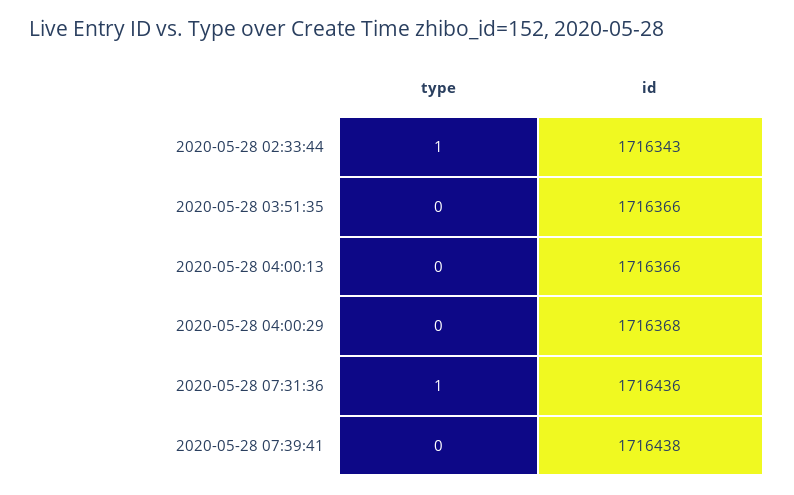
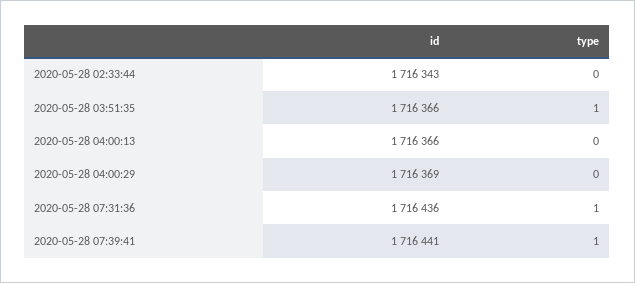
  {
    "type": {
-     "2020-05-28 02:33:44": 1,
+     "2020-05-28 02:33:44": 0,
-     "2020-05-28 03:51:35": 0,
+     "2020-05-28 03:51:35": 1,
      "2020-05-28 04:00:13": 0,
      "2020-05-28 04:00:29": 0,
      "2020-05-28 07:31:36": 1,
-     "2020-05-28 07:39:41": 0
+     "2020-05-28 07:39:41": 1
    },
    "id": {
      "2020-05-28 02:33:44": 1716343,
      "2020-05-28 03:51:35": 1716366,
      "2020-05-28 04:00:13": 1716366,
-     "2020-05-28 04:00:29": 1716368,
+     "2020-05-28 04:00:29": 1716369,
      "2020-05-28 07:31:36": 1716436,
-     "2020-05-28 07:39:41": 1716438
+     "2020-05-28 07:39:41": 1716441
    }
  }

